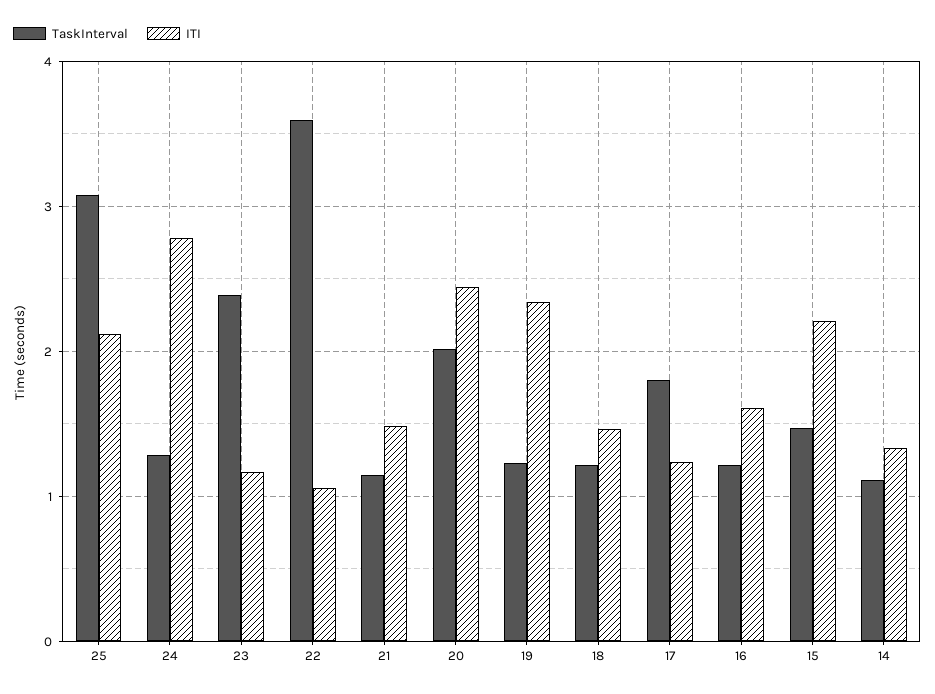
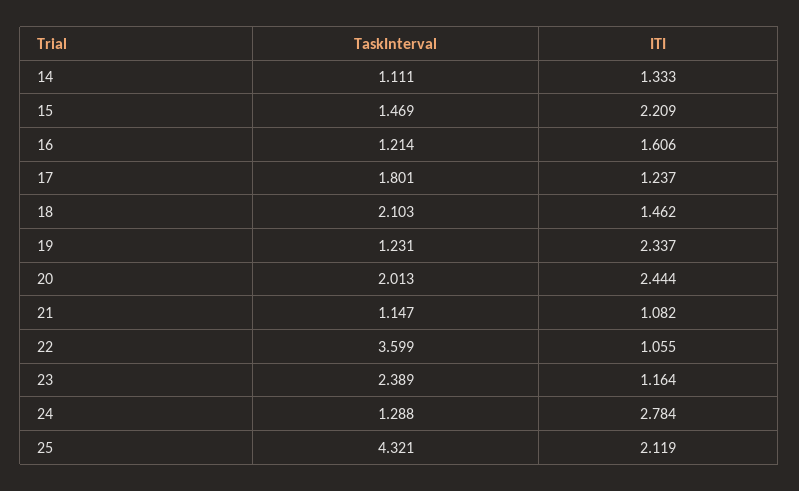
  {
    "TaskInterval": {
-     "25": 3.1,
+     "25": 4.321,
      "24": 1.288,
      "23": 2.389,
      "22": 3.599,
      "21": 1.147,
      "20": 2.013,
      "19": 1.231,
-     "18": 1.2,
+     "18": 2.103,
      "17": 1.801,
      "16": 1.214,
      "15": 1.469,
      "14": 1.111
    },
    "ITI": {
      "25": 2.119,
      "24": 2.784,
      "23": 1.164,
      "22": 1.055,
-     "21": 1.5,
+     "21": 1.082,
      "20": 2.444,
      "19": 2.337,
      "18": 1.462,
      "17": 1.237,
      "16": 1.606,
      "15": 2.209,
      "14": 1.333
    }
  }

